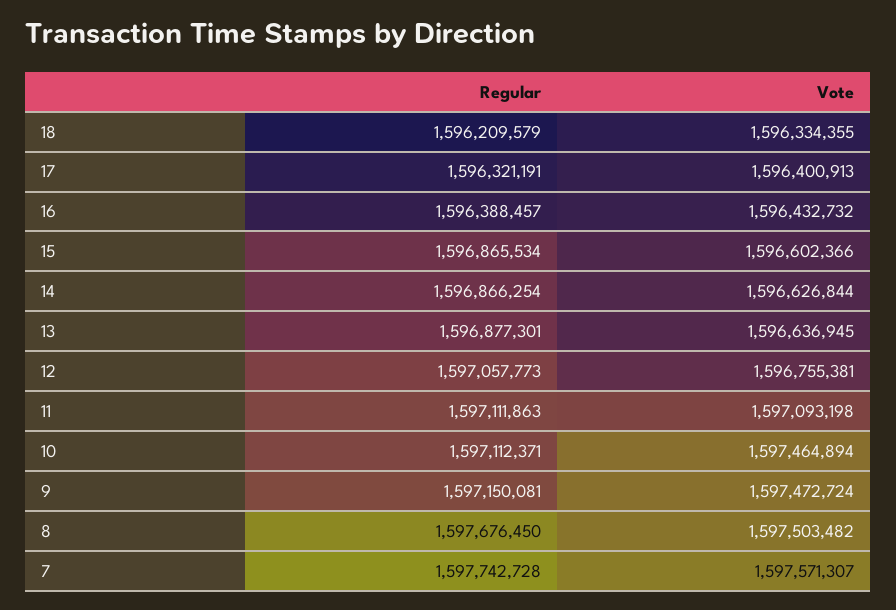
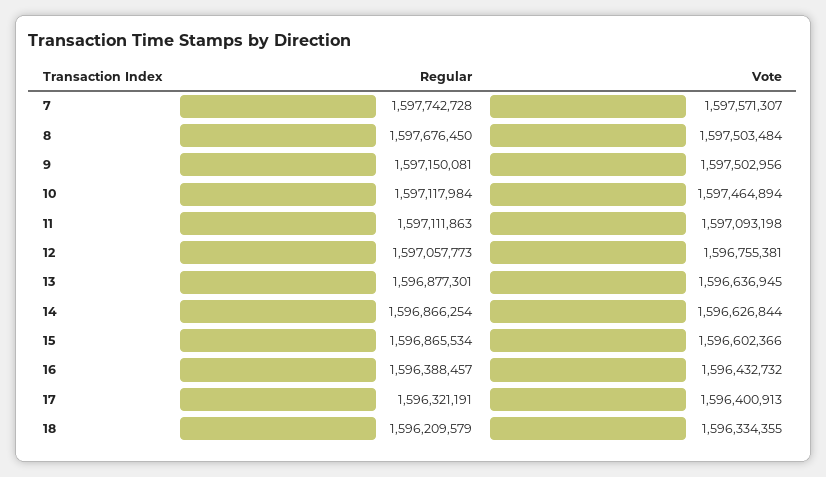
  {
    "Regular": {
      "18": 1596209579,
      "17": 1596321191,
      "16": 1596388457,
      "15": 1596865534,
      "14": 1596866254,
      "13": 1596877301,
      "12": 1597057773,
      "11": 1597111863,
-     "10": 1597112371,
+     "10": 1597117984,
      "9": 1597150081,
      "8": 1597676450,
      "7": 1597742728
    },
    "Vote": {
      "18": 1596334355,
      "17": 1596400913,
      "16": 1596432732,
      "15": 1596602366,
      "14": 1596626844,
      "13": 1596636945,
      "12": 1596755381,
      "11": 1597093198,
      "10": 1597464894,
-     "9": 1597472724,
+     "9": 1597502956,
-     "8": 1597503482,
+     "8": 1597503484,
      "7": 1597571307
    }
  }

